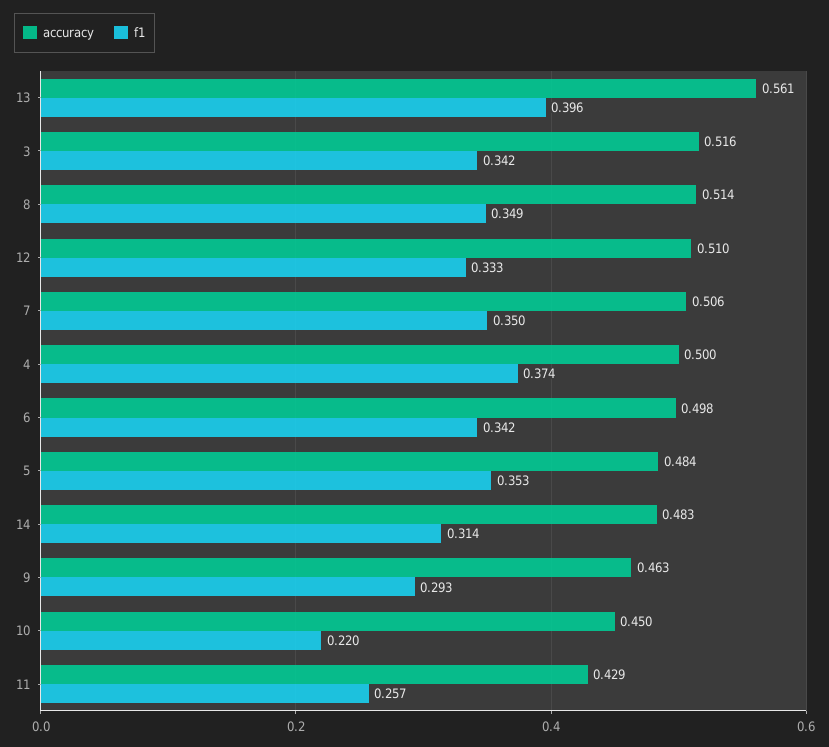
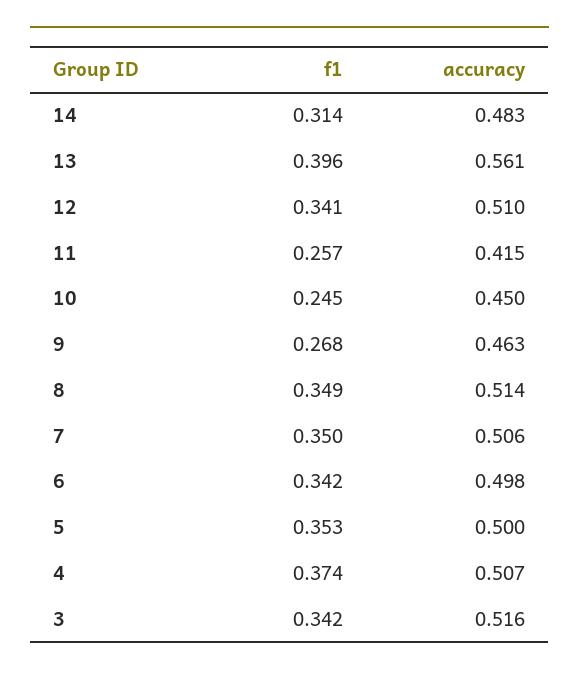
  {
    "accuracy": {
      "13": 0.561,
      "3": 0.516,
      "8": 0.514,
      "12": 0.51,
      "7": 0.506,
-     "4": 0.5,
+     "4": 0.507,
      "6": 0.498,
-     "5": 0.484,
+     "5": 0.5,
      "14": 0.483,
      "9": 0.463,
      "10": 0.45,
-     "11": 0.429
+     "11": 0.415
    },
    "f1": {
      "13": 0.396,
      "3": 0.342,
      "8": 0.349,
-     "12": 0.333,
+     "12": 0.341,
      "7": 0.35,
      "4": 0.374,
      "6": 0.342,
      "5": 0.353,
      "14": 0.314,
-     "9": 0.293,
+     "9": 0.268,
-     "10": 0.22,
+     "10": 0.245,
      "11": 0.257
    }
  }

